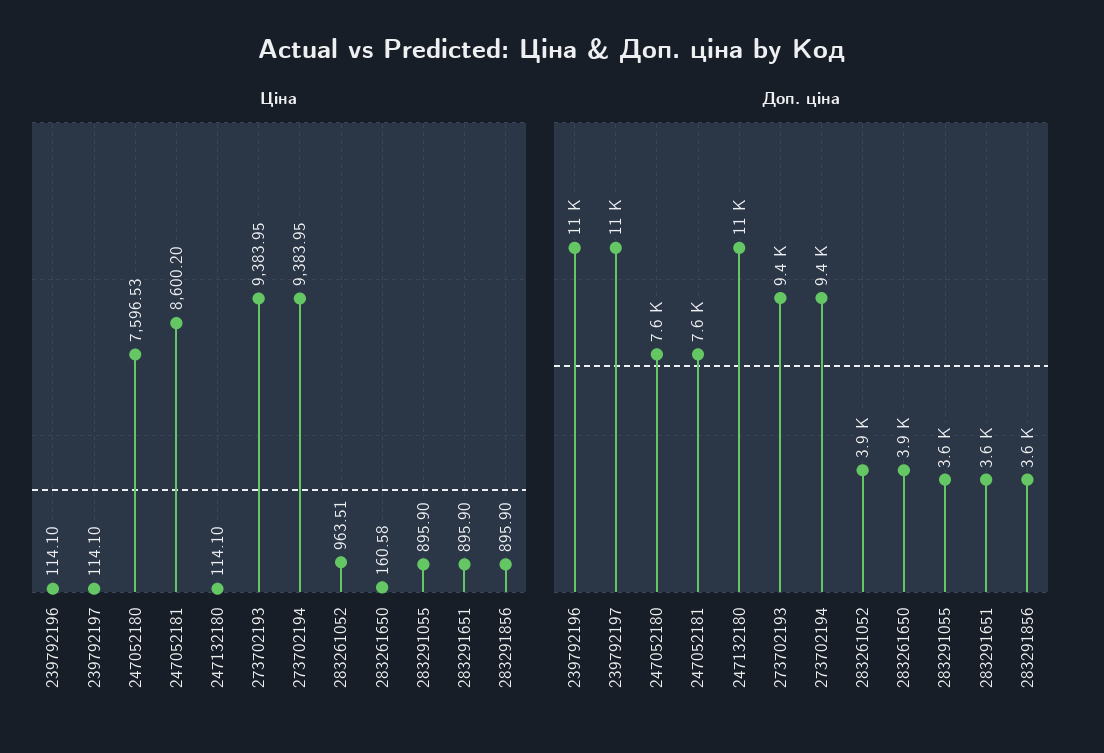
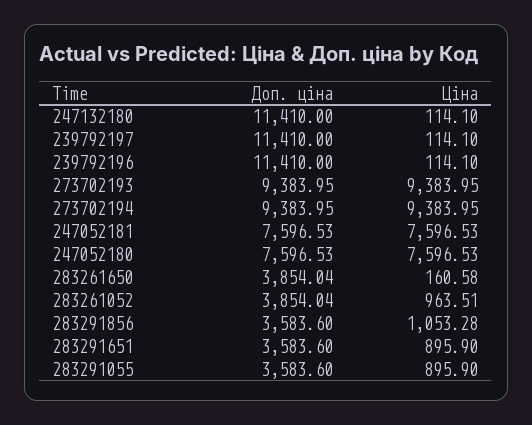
  {
    "Ціна": {
      "239792196": 114.1,
      "239792197": 114.1,
      "247052180": 7596.53,
-     "247052181": 8600.2,
+     "247052181": 7596.53,
      "247132180": 114.1,
      "273702193": 9383.95,
      "273702194": 9383.95,
      "283261052": 963.51,
      "283261650": 160.58,
      "283291055": 895.9,
      "283291651": 895.9,
-     "283291856": 895.9
+     "283291856": 1053.28
    },
    "Доп. ціна": {
      "239792196": 11410,
      "239792197": 11410,
      "247052180": 7596.53,
      "247052181": 7596.53,
      "247132180": 11410,
      "273702193": 9383.95,
      "273702194": 9383.95,
      "283261052": 3854.04,
      "283261650": 3854.04,
      "283291055": 3583.6,
      "283291651": 3583.6,
      "283291856": 3583.6
    }
  }

